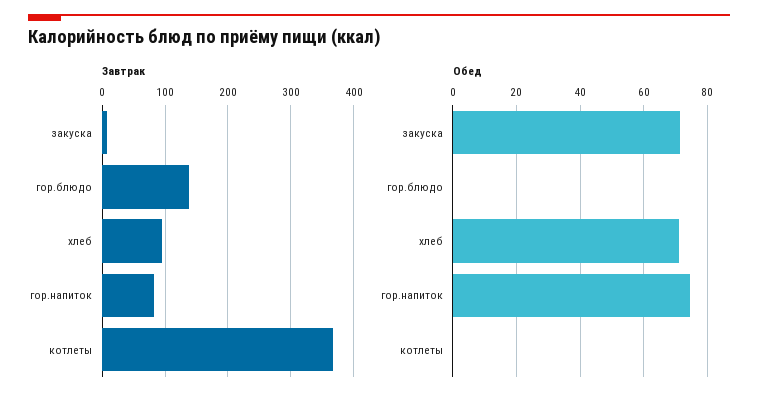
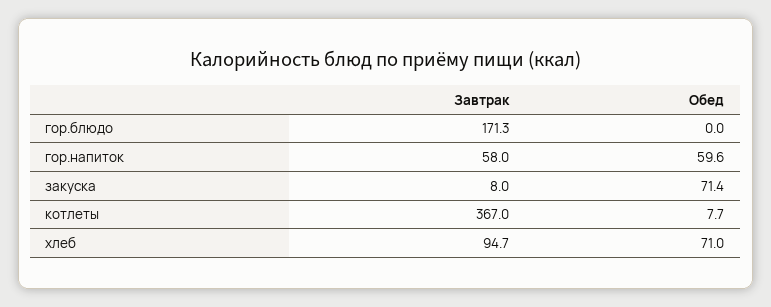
  {
    "Завтрак": {
      "закуска": 8,
-     "гор.блюдо": 140,
+     "гор.блюдо": 171.3,
      "хлеб": 94.7,
-     "гор.напиток": 80,
+     "гор.напиток": 58,
      "котлеты": 367
    },
    "Обед": {
      "закуска": 71.4,
      "гор.блюдо": 0,
      "хлеб": 71,
-     "гор.напиток": 74,
+     "гор.напиток": 59.6,
-     "котлеты": 0
+     "котлеты": 7.7
    }
  }

